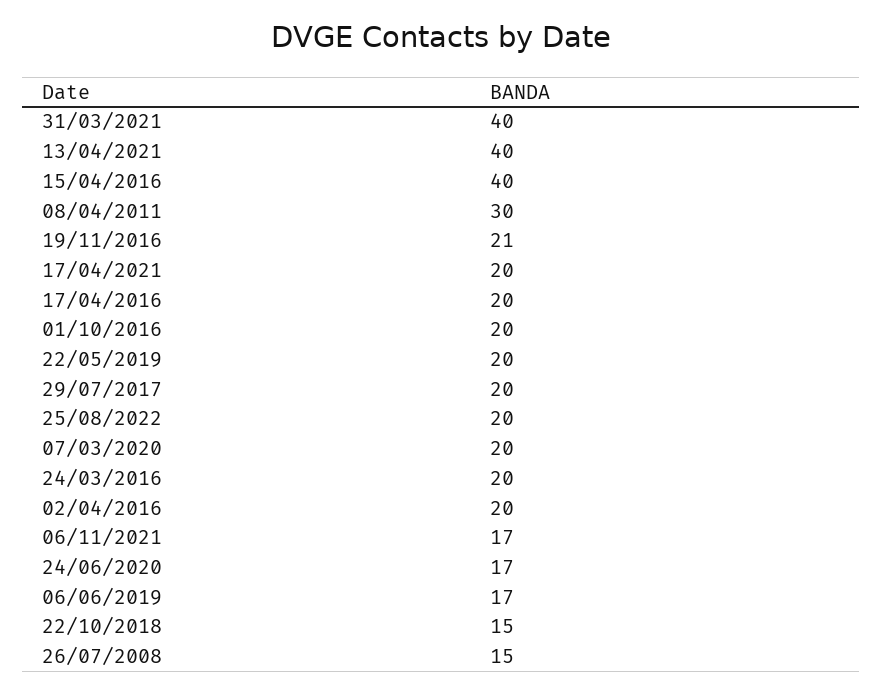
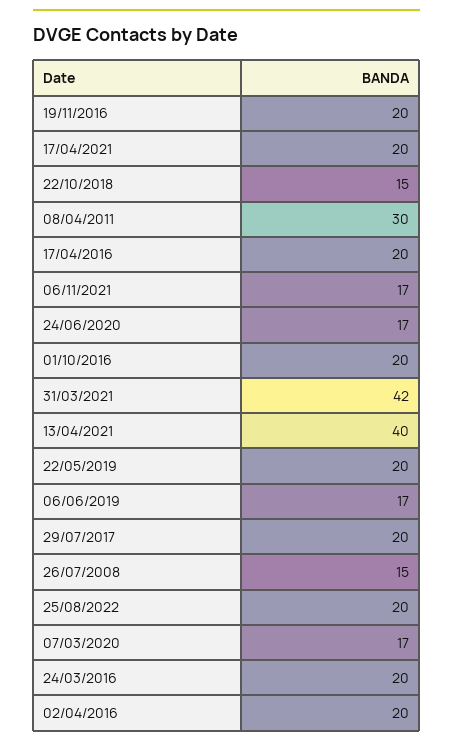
  {
-   "31/03/2021": 40,
+   "31/03/2021": 42,
    "13/04/2021": 40,
-   "15/04/2016": 40,
    "08/04/2011": 30,
-   "19/11/2016": 21,
+   "19/11/2016": 20,
    "17/04/2021": 20,
    "17/04/2016": 20,
    "01/10/2016": 20,
    "22/05/2019": 20,
    "29/07/2017": 20,
    "25/08/2022": 20,
-   "07/03/2020": 20,
+   "07/03/2020": 17,
    "24/03/2016": 20,
    "02/04/2016": 20,
    "06/11/2021": 17,
    "24/06/2020": 17,
    "06/06/2019": 17,
    "22/10/2018": 15,
    "26/07/2008": 15
  }

